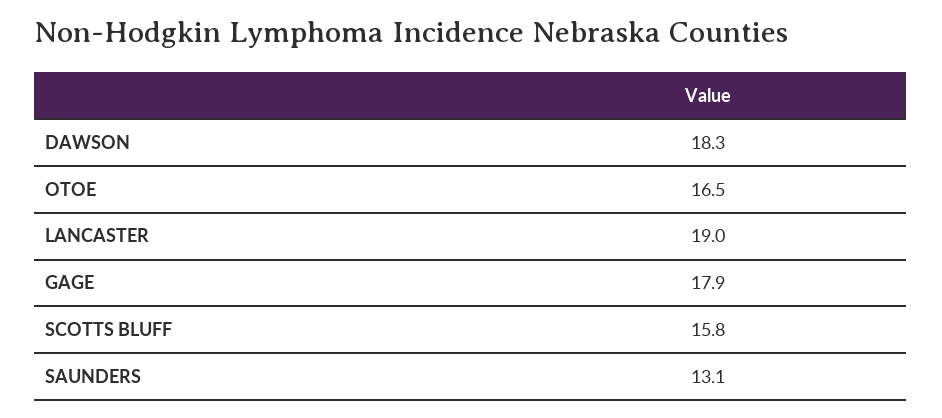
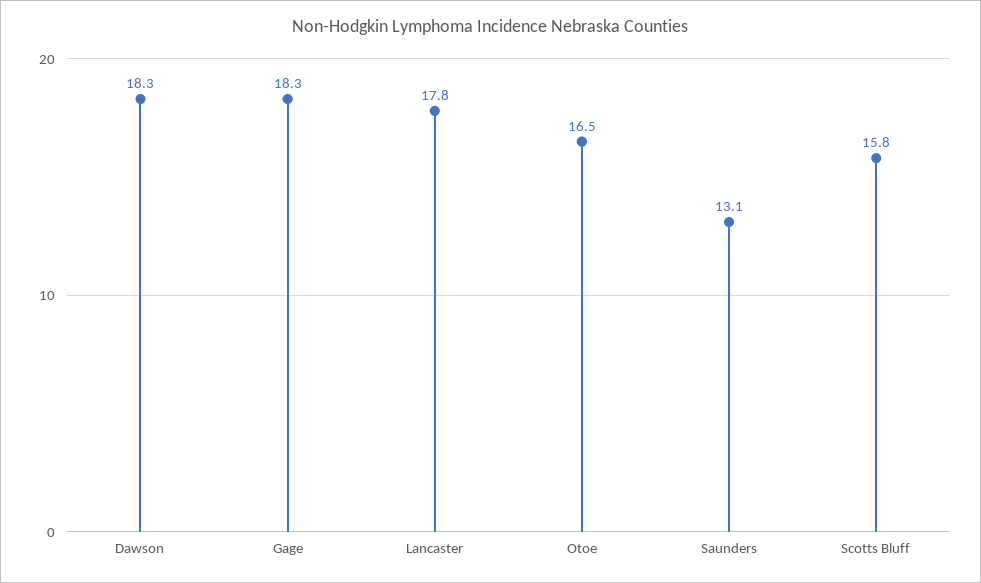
  {
    "DAWSON": 18.3,
    "OTOE": 16.5,
-   "LANCASTER": 19,
+   "LANCASTER": 17.8,
-   "GAGE": 17.9,
+   "GAGE": 18.3,
    "SCOTTS BLUFF": 15.8,
    "SAUNDERS": 13.1
  }

